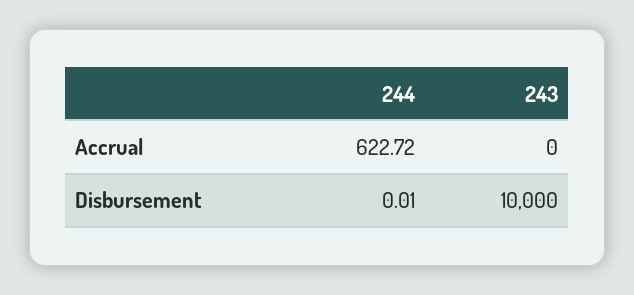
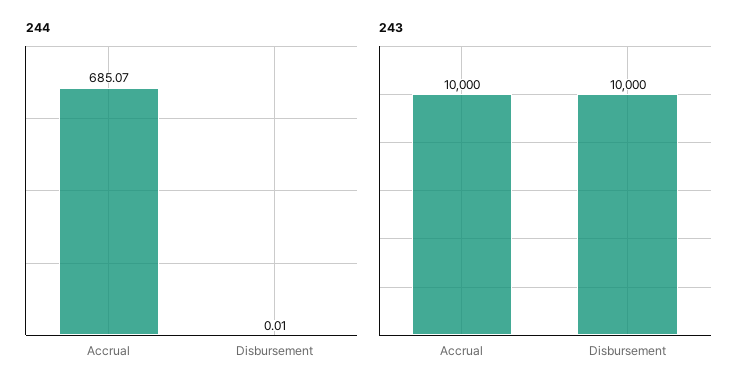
  {
    "244": {
-     "Accrual": 622.72,
+     "Accrual": 685.07,
      "Disbursement": 0.01
    },
    "243": {
-     "Accrual": 0,
+     "Accrual": 10000,
      "Disbursement": 10000
    }
  }

